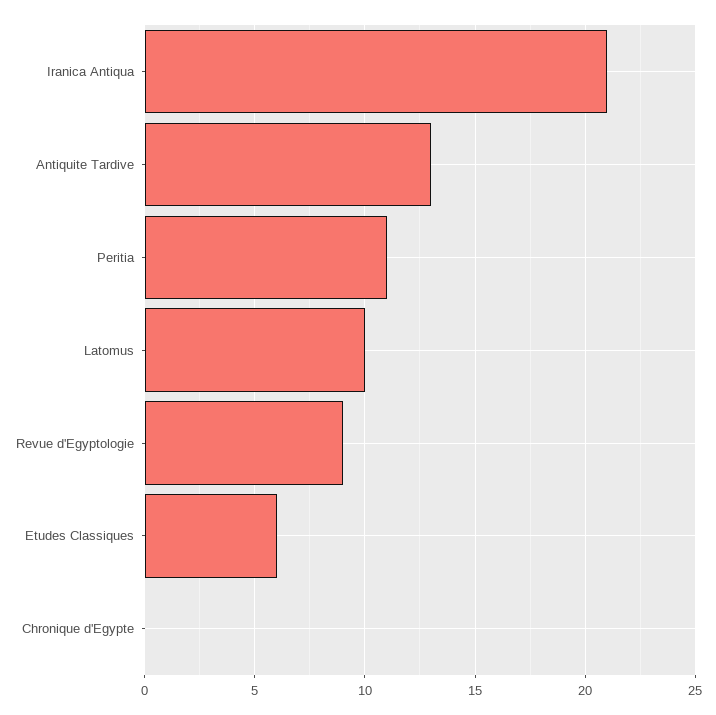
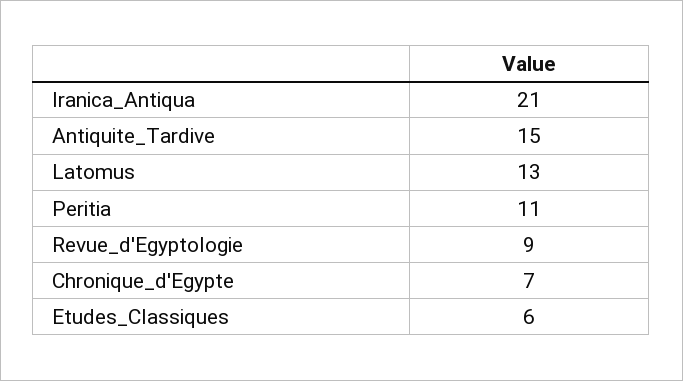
  {
    "Iranica Antiqua": 21,
-   "Antiquite Tardive": 13,
+   "Antiquite Tardive": 15,
    "Peritia": 11,
-   "Latomus": 10,
+   "Latomus": 13,
    "Revue d'Egyptologie": 9,
    "Etudes Classiques": 6,
-   "Chronique d'Egypte": 0
+   "Chronique d'Egypte": 7
  }

